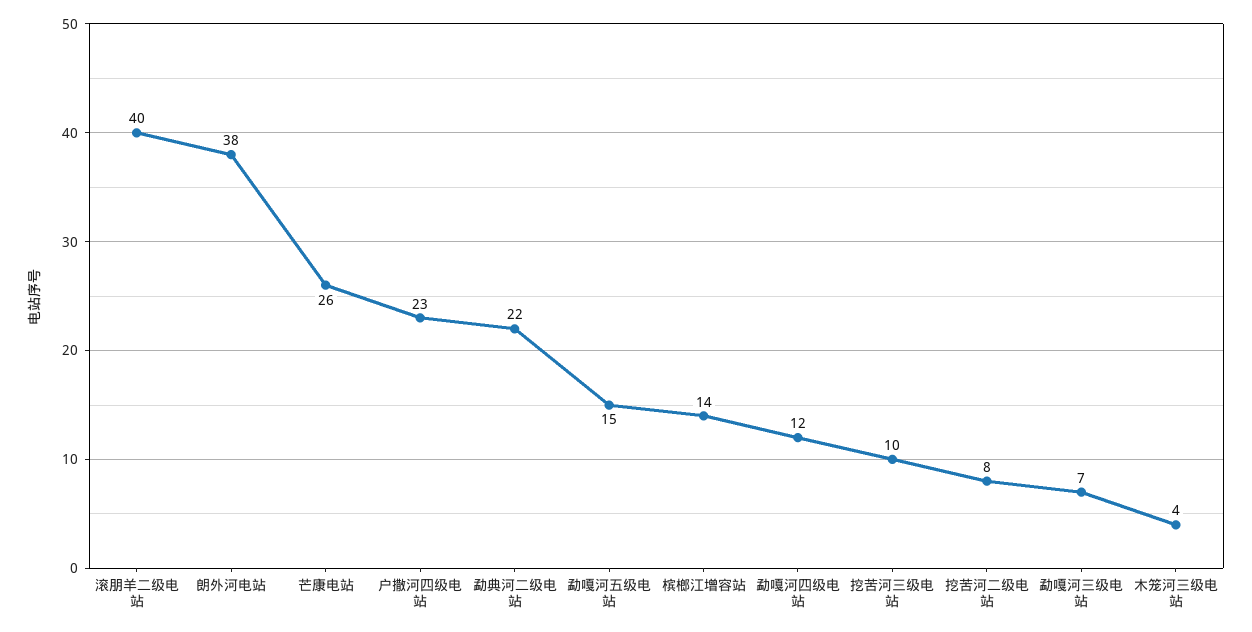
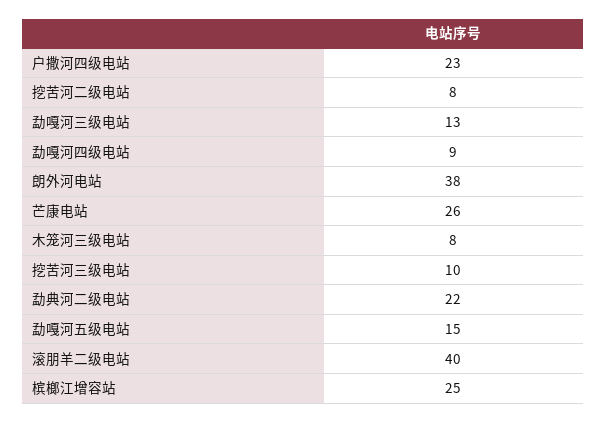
  {
    "滚朋羊二级电站": 40,
    "朗外河电站": 38,
    "芒康电站": 26,
    "户撒河四级电站": 23,
    "勐典河二级电站": 22,
    "勐嘎河五级电站": 15,
-   "槟榔江增容站": 14,
+   "槟榔江增容站": 25,
-   "勐嘎河四级电站": 12,
+   "勐嘎河四级电站": 9,
    "挖苦河三级电站": 10,
    "挖苦河二级电站": 8,
-   "勐嘎河三级电站": 7,
+   "勐嘎河三级电站": 13,
-   "木笼河三级电站": 4
+   "木笼河三级电站": 8
  }

